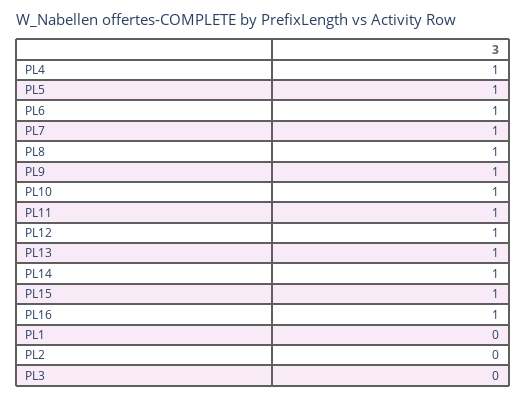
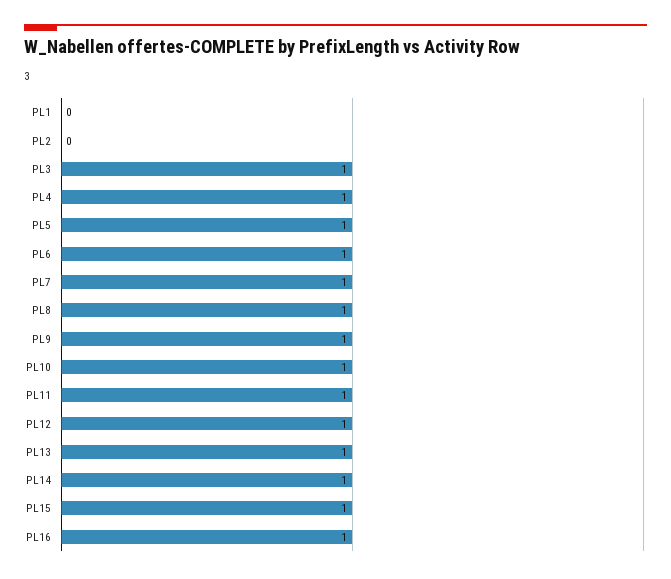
  {
    "PL4": 1,
    "PL5": 1,
    "PL6": 1,
    "PL7": 1,
    "PL8": 1,
    "PL9": 1,
    "PL10": 1,
    "PL11": 1,
    "PL12": 1,
    "PL13": 1,
    "PL14": 1,
    "PL15": 1,
    "PL16": 1,
    "PL1": 0,
    "PL2": 0,
-   "PL3": 0
+   "PL3": 1
  }

